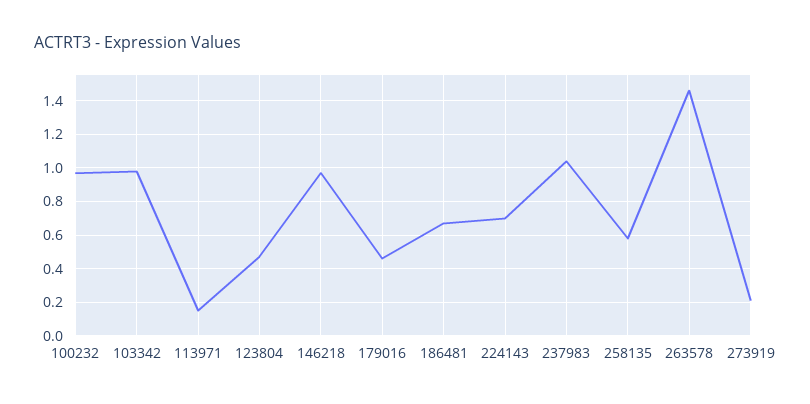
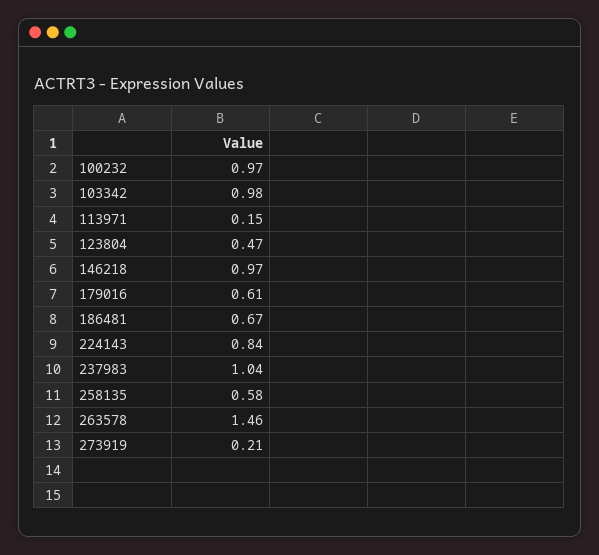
  {
    "100232": 0.97,
    "103342": 0.98,
    "113971": 0.15,
    "123804": 0.47,
    "146218": 0.97,
-   "179016": 0.45,
+   "179016": 0.61,
    "186481": 0.67,
-   "224143": 0.7,
+   "224143": 0.84,
    "237983": 1.04,
    "258135": 0.58,
    "263578": 1.46,
    "273919": 0.21
  }

